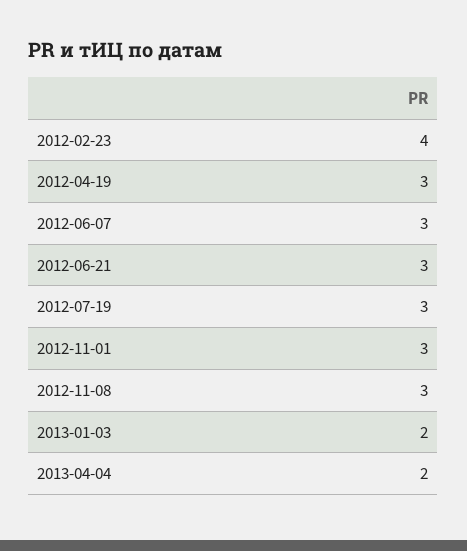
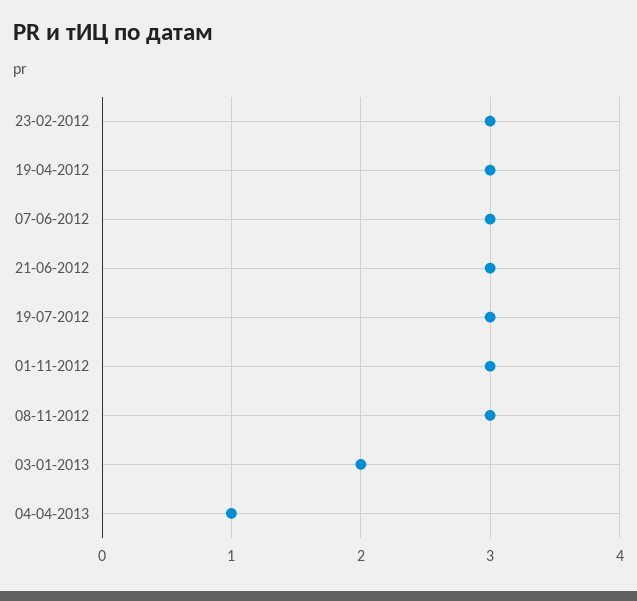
  {
-   "2012-02-23": 4,
+   "2012-02-23": 3,
    "2012-04-19": 3,
    "2012-06-07": 3,
    "2012-06-21": 3,
    "2012-07-19": 3,
    "2012-11-01": 3,
    "2012-11-08": 3,
    "2013-01-03": 2,
-   "2013-04-04": 2
+   "2013-04-04": 1
  }

